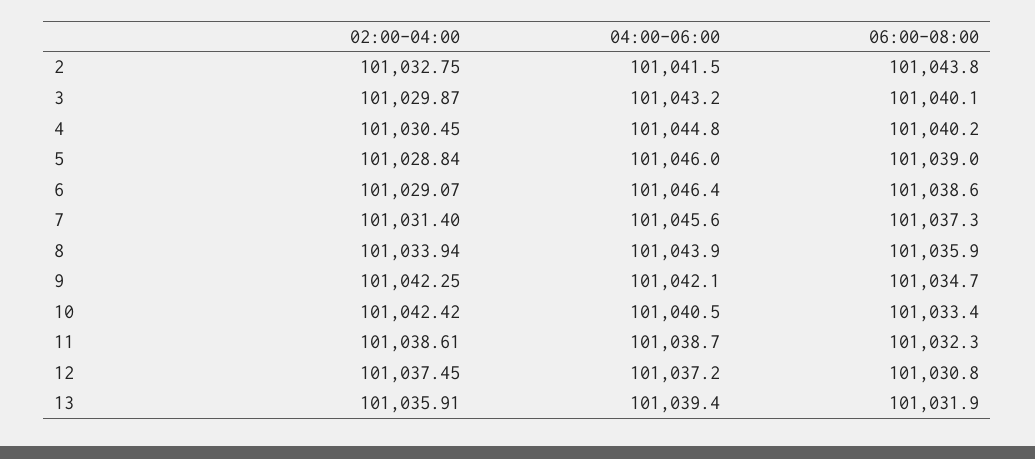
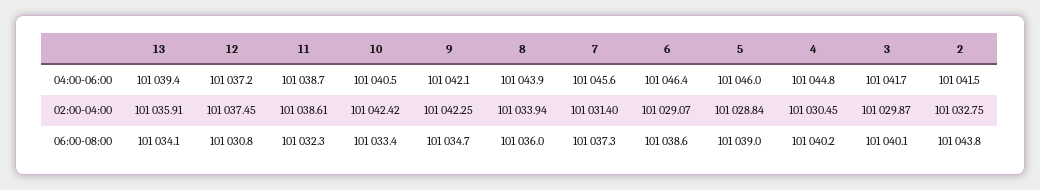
  {
    "02:00-04:00": {
      "2": 101032.75,
      "3": 101029.87,
      "4": 101030.45,
      "5": 101028.84,
      "6": 101029.07,
      "7": 101031.4,
      "8": 101033.94,
      "9": 101042.25,
      "10": 101042.42,
      "11": 101038.61,
      "12": 101037.45,
      "13": 101035.91
    },
    "04:00-06:00": {
      "2": 101041.5,
-     "3": 101043.2,
+     "3": 101041.7,
      "4": 101044.8,
      "5": 101046,
      "6": 101046.4,
      "7": 101045.6,
      "8": 101043.9,
      "9": 101042.1,
      "10": 101040.5,
      "11": 101038.7,
      "12": 101037.2,
      "13": 101039.4
    },
    "06:00-08:00": {
      "2": 101043.8,
      "3": 101040.1,
      "4": 101040.2,
      "5": 101039,
      "6": 101038.6,
      "7": 101037.3,
-     "8": 101035.9,
+     "8": 101036,
      "9": 101034.7,
      "10": 101033.4,
      "11": 101032.3,
      "12": 101030.8,
-     "13": 101031.9
+     "13": 101034.1
    }
  }

